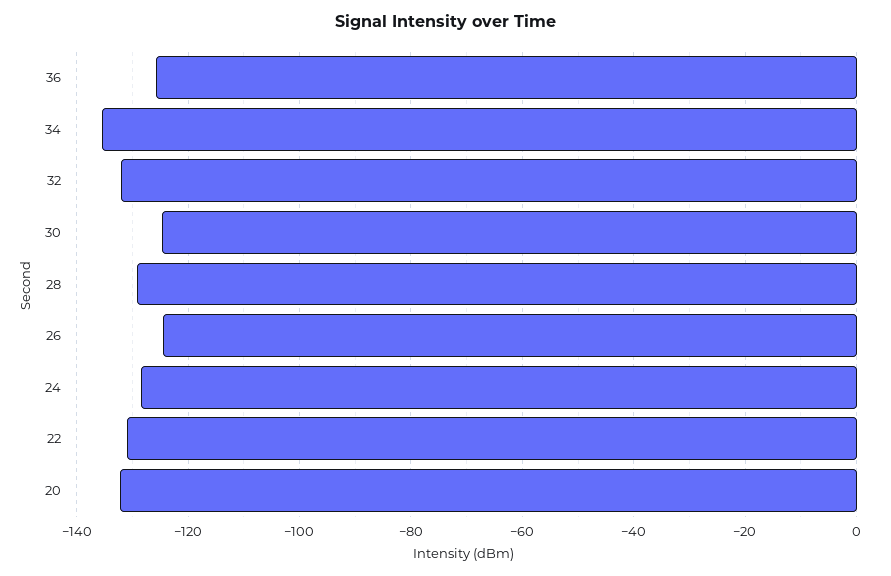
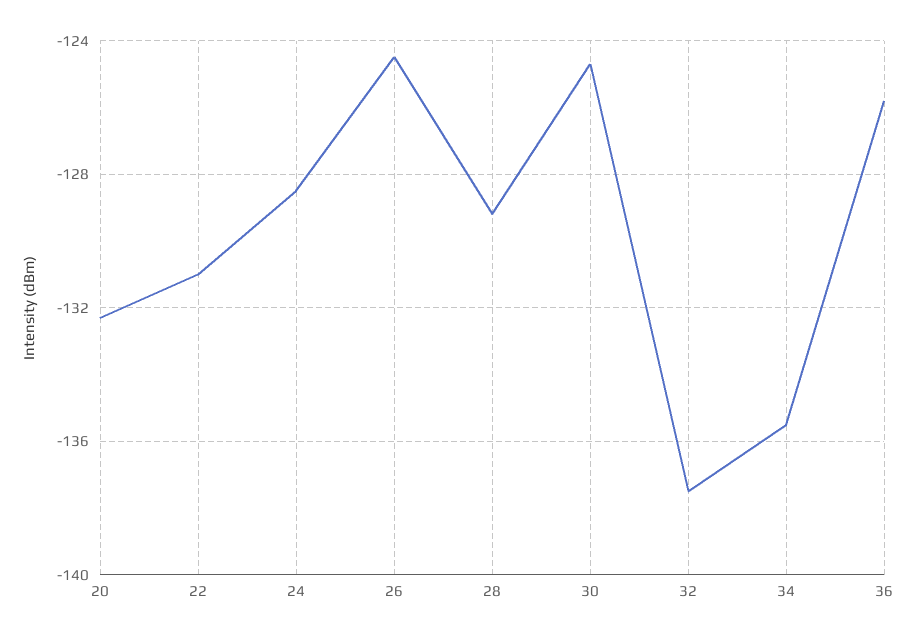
  {
    "36": -126,
    "34": -135.5,
-   "32": -132,
+   "32": -137.5,
    "30": -124.5,
    "28": -129,
    "26": -124.5,
    "24": -128.5,
    "22": -131,
    "20": -132.5
  }

